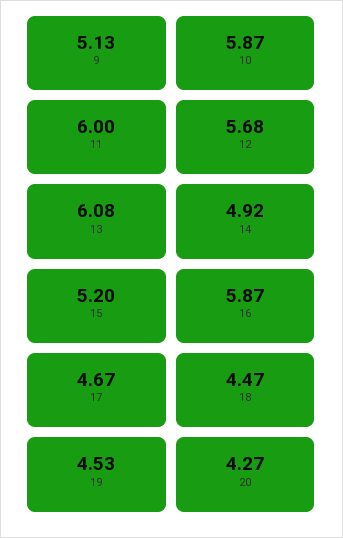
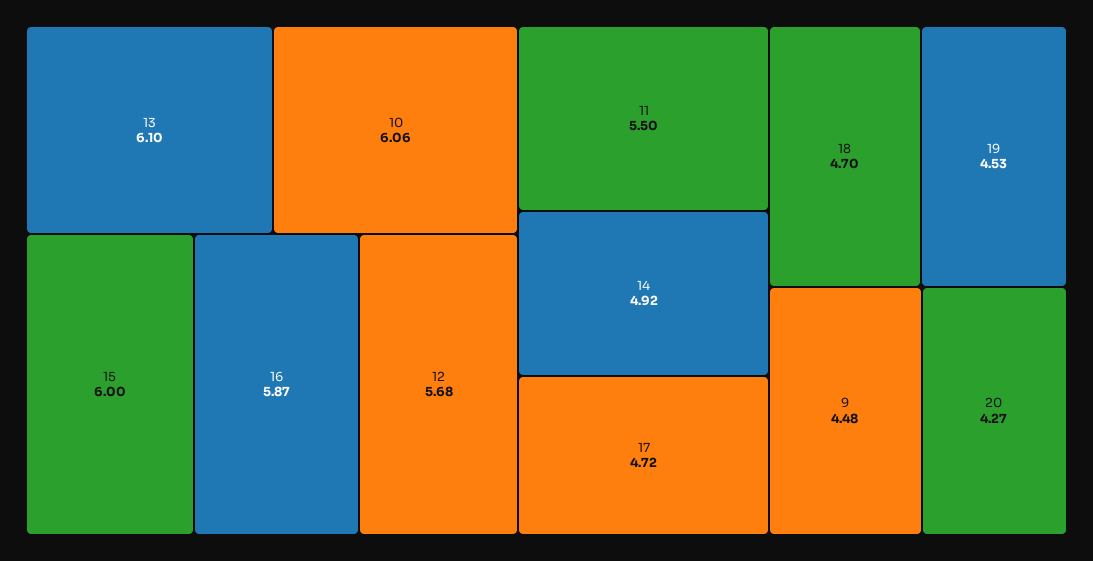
  {
-   "9": 5.13,
+   "9": 4.48,
-   "10": 5.87,
+   "10": 6.06,
-   "11": 6,
+   "11": 5.5,
    "12": 5.68,
-   "13": 6.08,
+   "13": 6.1,
    "14": 4.92,
-   "15": 5.2,
+   "15": 6,
    "16": 5.87,
-   "17": 4.67,
+   "17": 4.72,
-   "18": 4.47,
+   "18": 4.7,
    "19": 4.53,
    "20": 4.27
  }

